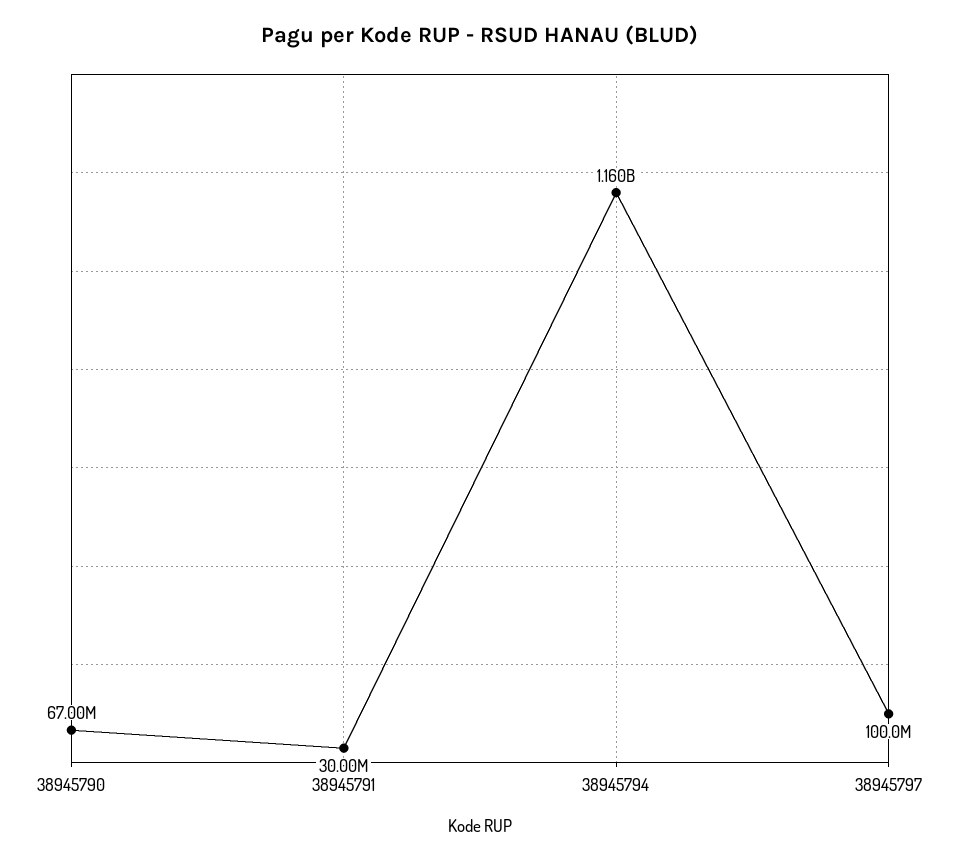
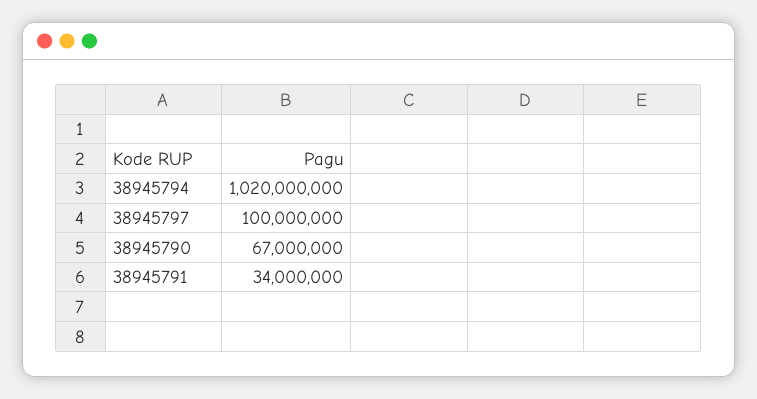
  {
    "38945790": 67000000,
-   "38945791": 30000000,
+   "38945791": 34000000,
-   "38945794": 1160000000,
+   "38945794": 1020000000,
    "38945797": 100000000
  }

